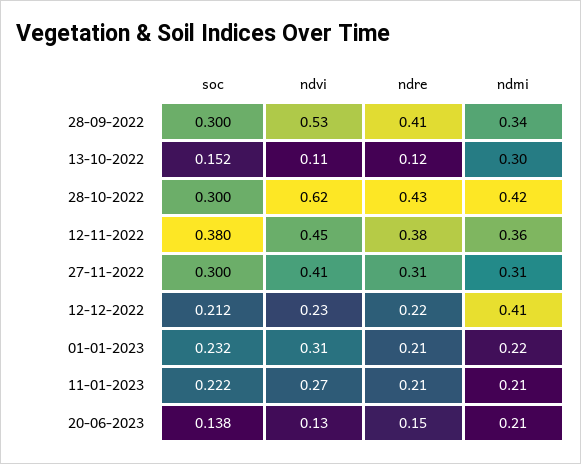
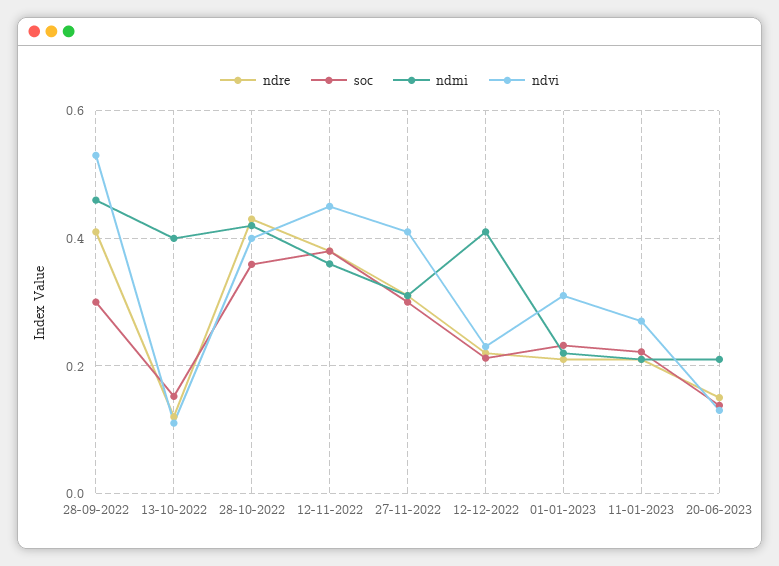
  {
    "soc": {
      "28-09-2022": 0.3,
      "13-10-2022": 0.152,
-     "28-10-2022": 0.3,
+     "28-10-2022": 0.36,
      "12-11-2022": 0.38,
      "27-11-2022": 0.3,
      "12-12-2022": 0.212,
      "01-01-2023": 0.232,
      "11-01-2023": 0.222,
      "20-06-2023": 0.138
    },
    "ndvi": {
      "28-09-2022": 0.53,
      "13-10-2022": 0.11,
-     "28-10-2022": 0.62,
+     "28-10-2022": 0.4,
      "12-11-2022": 0.45,
      "27-11-2022": 0.41,
      "12-12-2022": 0.23,
      "01-01-2023": 0.31,
      "11-01-2023": 0.27,
      "20-06-2023": 0.13
    },
    "ndre": {
      "28-09-2022": 0.41,
      "13-10-2022": 0.12,
      "28-10-2022": 0.43,
      "12-11-2022": 0.38,
      "27-11-2022": 0.31,
      "12-12-2022": 0.22,
      "01-01-2023": 0.21,
      "11-01-2023": 0.21,
      "20-06-2023": 0.15
    },
    "ndmi": {
-     "28-09-2022": 0.34,
+     "28-09-2022": 0.46,
-     "13-10-2022": 0.3,
+     "13-10-2022": 0.4,
      "28-10-2022": 0.42,
      "12-11-2022": 0.36,
      "27-11-2022": 0.31,
      "12-12-2022": 0.41,
      "01-01-2023": 0.22,
      "11-01-2023": 0.21,
      "20-06-2023": 0.21
    }
  }

